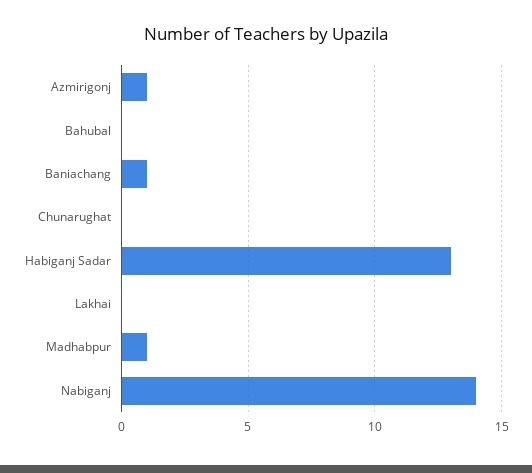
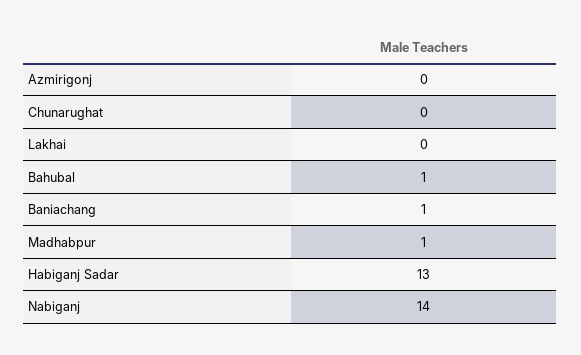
  {
-   "Azmirigonj": 1,
+   "Azmirigonj": 0,
-   "Bahubal": 0,
+   "Bahubal": 1,
    "Baniachang": 1,
    "Chunarughat": 0,
    "Habiganj Sadar": 13,
    "Lakhai": 0,
    "Madhabpur": 1,
    "Nabiganj": 14
  }

